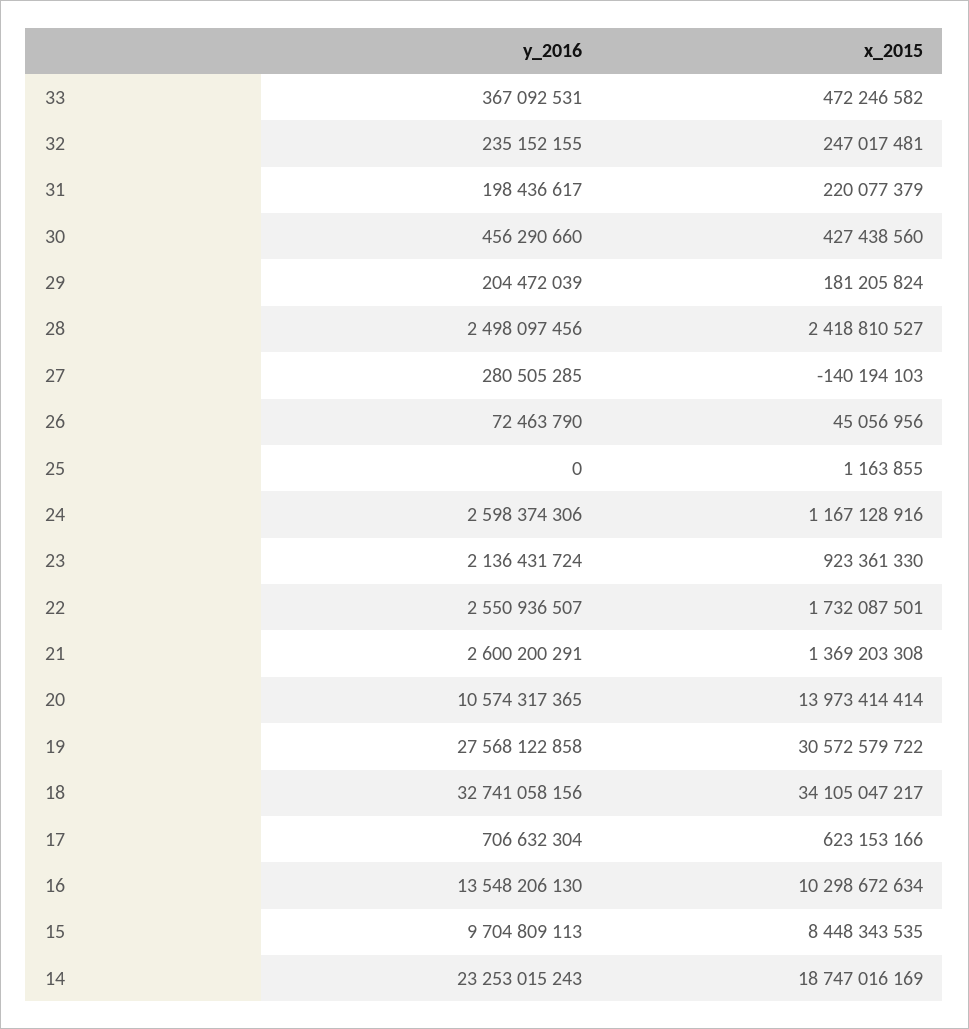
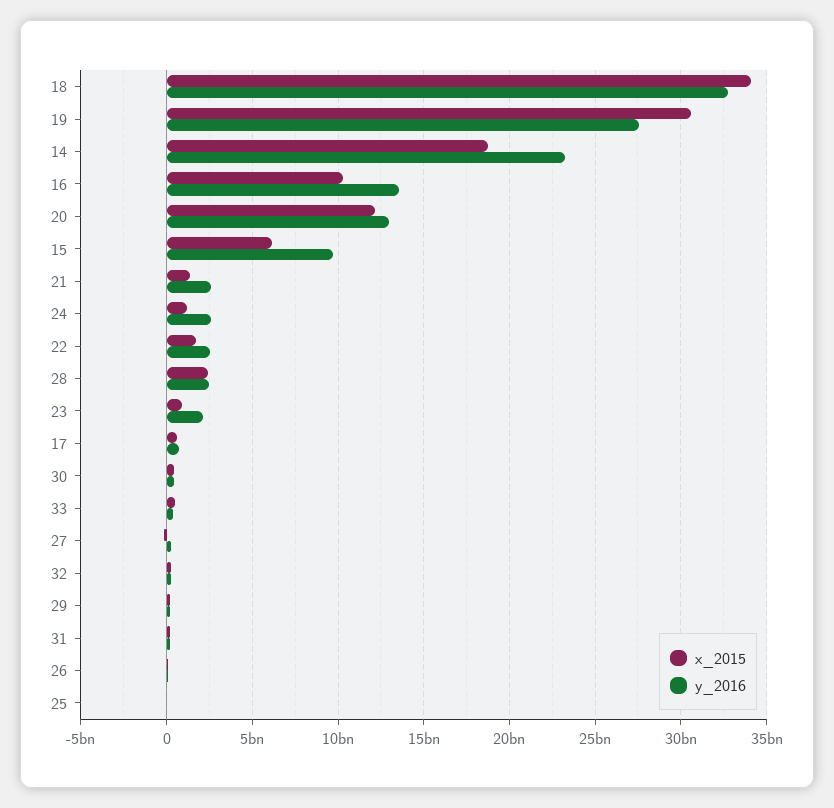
  {
    "y_2016": {
      "33": 367092531,
      "32": 235152155,
      "31": 198436617,
      "30": 456290660,
      "29": 204472039,
      "28": 2498097456,
      "27": 280505285,
      "26": 72463790,
      "25": 0,
      "24": 2598374306,
      "23": 2136431724,
      "22": 2550936507,
      "21": 2600200291,
-     "20": 10574317365,
+     "20": 13000000000,
      "19": 27568122858,
      "18": 32741058156,
      "17": 706632304,
      "16": 13548206130,
      "15": 9704809113,
      "14": 23253015243
    },
    "x_2015": {
      "33": 472246582,
      "32": 247017481,
      "31": 220077379,
      "30": 427438560,
      "29": 181205824,
      "28": 2418810527,
      "27": -140194103,
      "26": 45056956,
      "25": 1163855,
      "24": 1167128916,
      "23": 923361330,
      "22": 1732087501,
      "21": 1369203308,
-     "20": 13973414414,
+     "20": 12000000000,
      "19": 30572579722,
      "18": 34105047217,
      "17": 623153166,
      "16": 10298672634,
-     "15": 8448343535,
+     "15": 6000000000,
      "14": 18747016169
    }
  }

